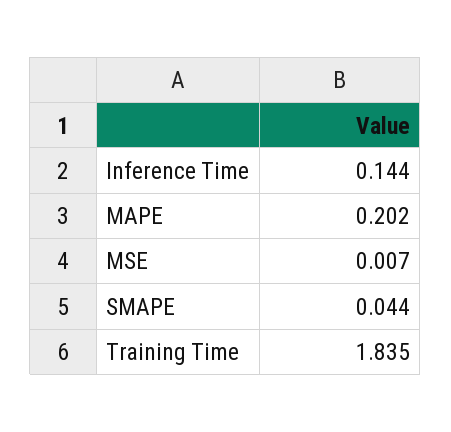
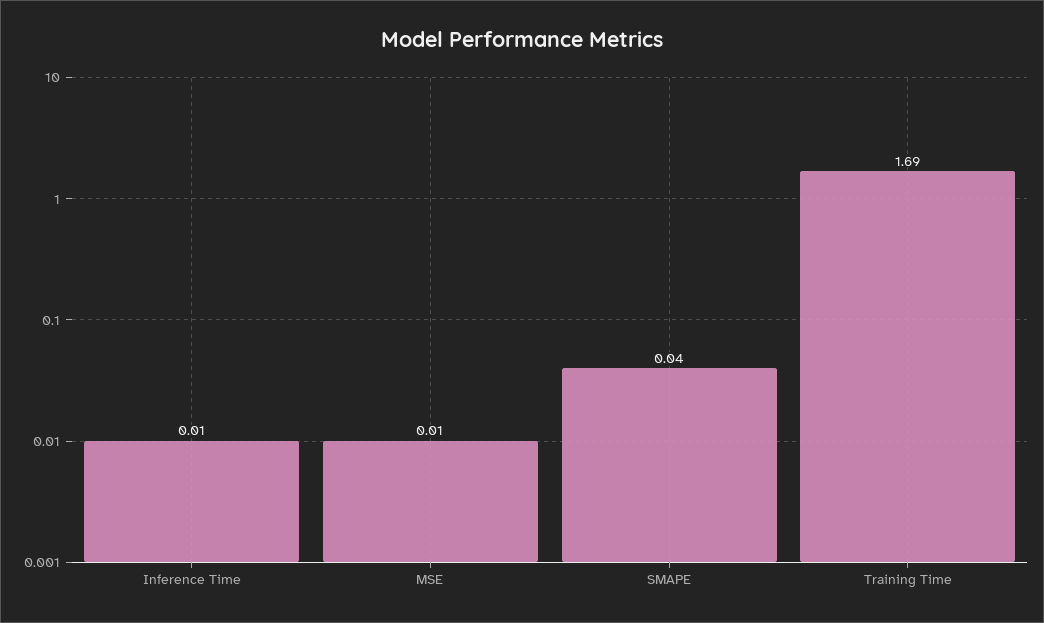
  {
-   "Inference Time": 0.144,
+   "Inference Time": 0.01,
-   "MAPE": 0.202,
    "MSE": 0.007,
    "SMAPE": 0.044,
-   "Training Time": 1.835
+   "Training Time": 1.69
  }

